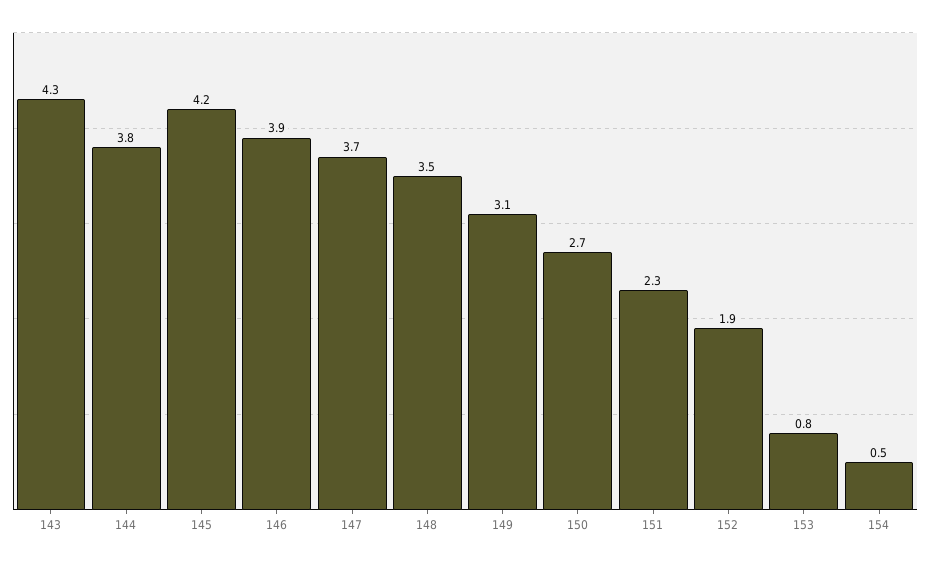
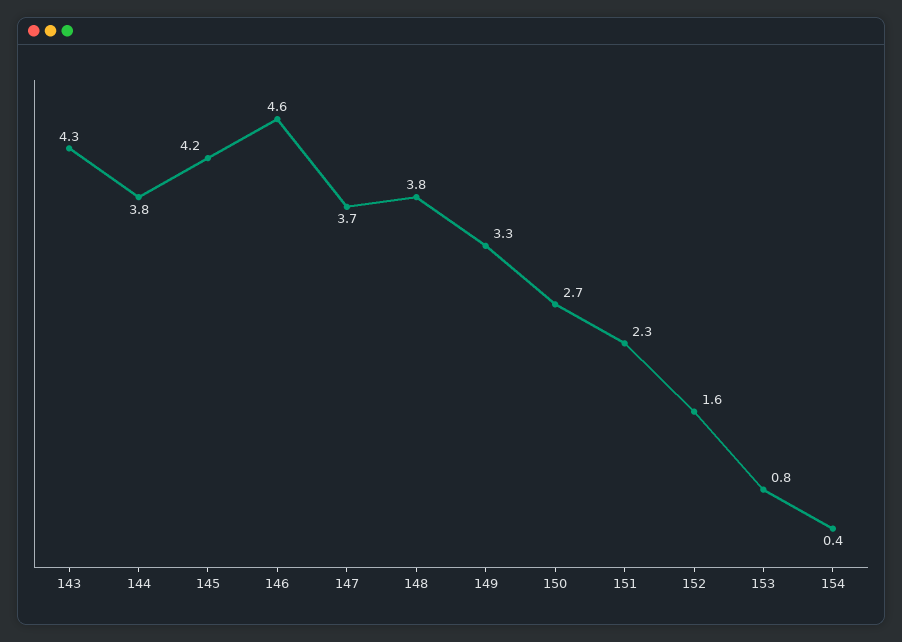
  {
    "143": 4.3,
    "144": 3.8,
    "145": 4.2,
-   "146": 3.9,
+   "146": 4.6,
    "147": 3.7,
-   "148": 3.5,
+   "148": 3.8,
-   "149": 3.1,
+   "149": 3.3,
    "150": 2.7,
    "151": 2.3,
-   "152": 1.9,
+   "152": 1.6,
    "153": 0.8,
-   "154": 0.5
+   "154": 0.4
  }

